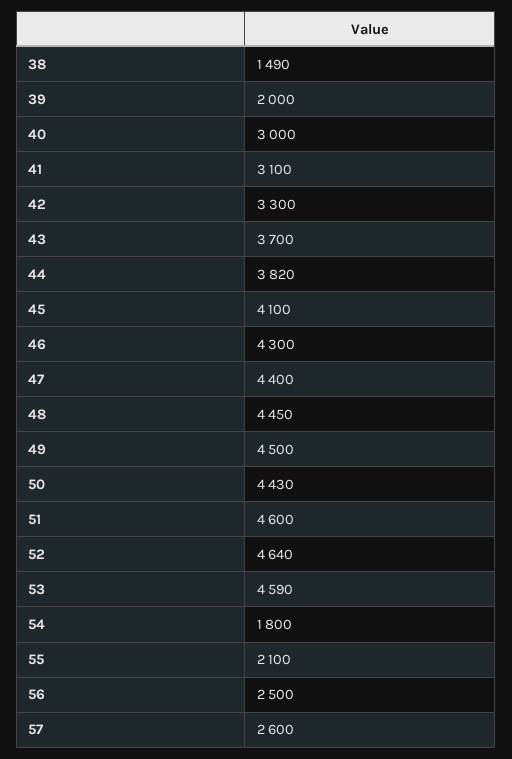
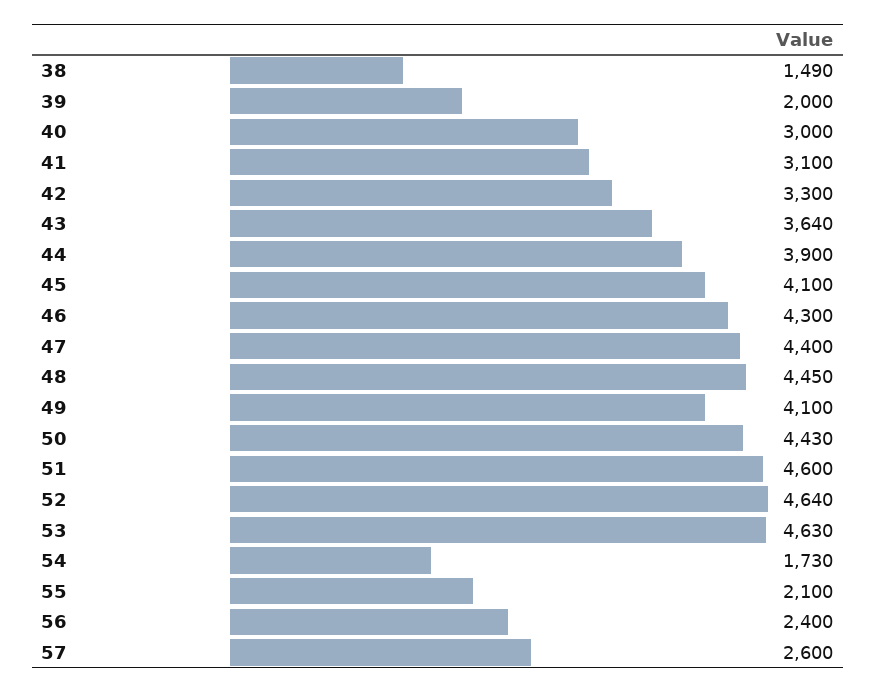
  {
    "38": 1490,
    "39": 2000,
    "40": 3000,
    "41": 3100,
    "42": 3300,
-   "43": 3700,
+   "43": 3640,
-   "44": 3820,
+   "44": 3900,
    "45": 4100,
    "46": 4300,
    "47": 4400,
    "48": 4450,
-   "49": 4500,
+   "49": 4100,
    "50": 4430,
    "51": 4600,
    "52": 4640,
-   "53": 4590,
+   "53": 4630,
-   "54": 1800,
+   "54": 1730,
    "55": 2100,
-   "56": 2500,
+   "56": 2400,
    "57": 2600
  }

